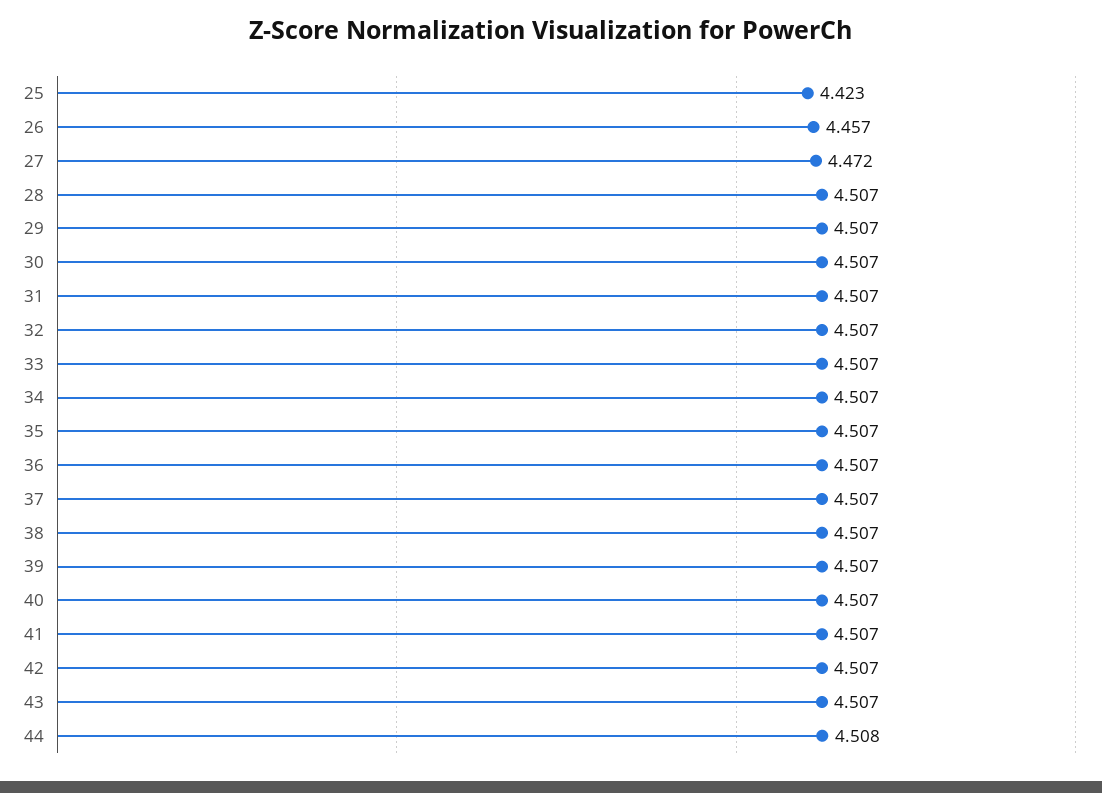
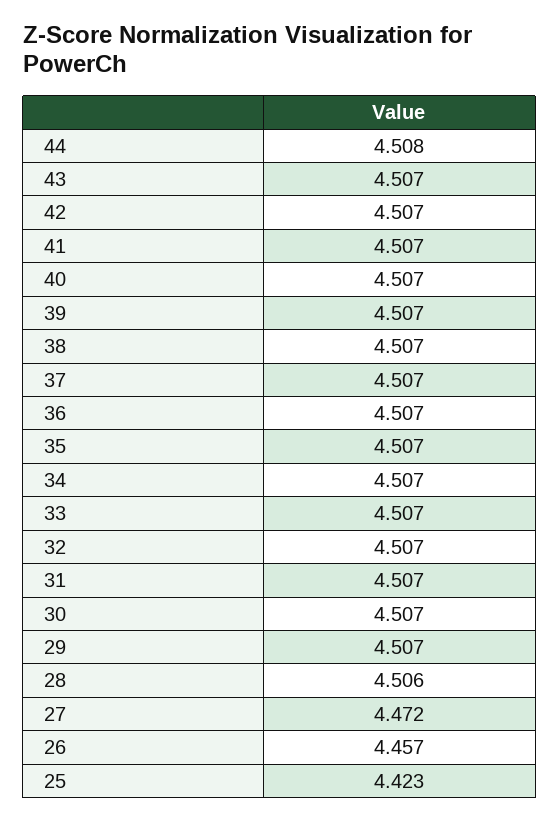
  {
    "25": 4.423,
    "26": 4.457,
    "27": 4.472,
-   "28": 4.507,
+   "28": 4.506,
    "29": 4.507,
    "30": 4.507,
    "31": 4.507,
    "32": 4.507,
    "33": 4.507,
    "34": 4.507,
    "35": 4.507,
    "36": 4.507,
    "37": 4.507,
    "38": 4.507,
    "39": 4.507,
    "40": 4.507,
    "41": 4.507,
    "42": 4.507,
    "43": 4.507,
    "44": 4.508
  }

